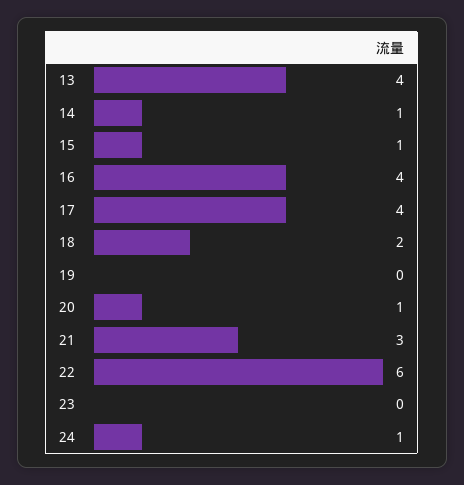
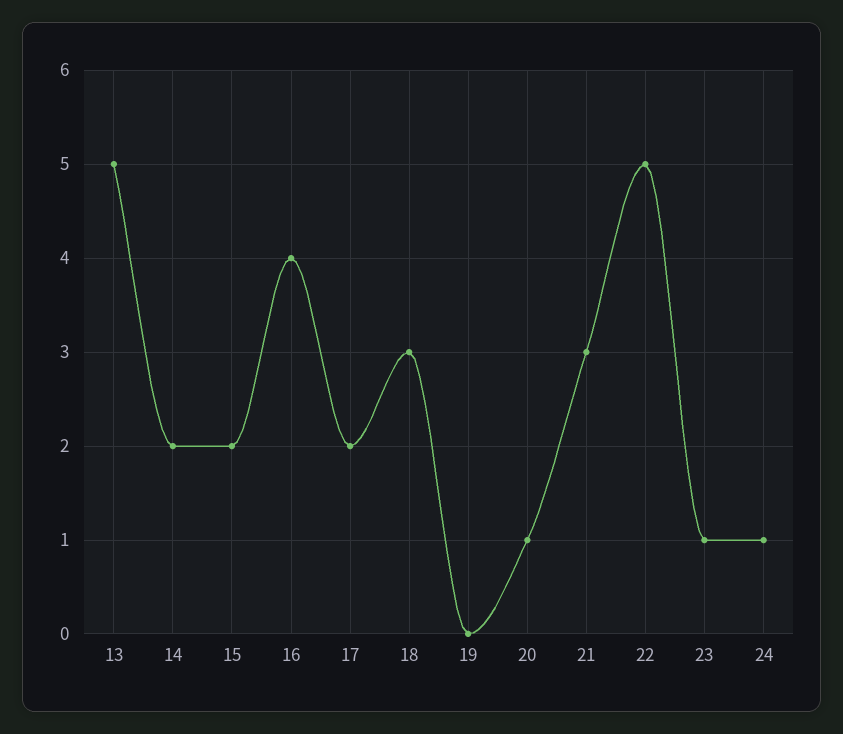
  {
-   "13": 4,
+   "13": 5,
-   "14": 1,
+   "14": 2,
-   "15": 1,
+   "15": 2,
    "16": 4,
-   "17": 4,
+   "17": 2,
-   "18": 2,
+   "18": 3,
    "19": 0,
    "20": 1,
    "21": 3,
-   "22": 6,
+   "22": 5,
-   "23": 0,
+   "23": 1,
    "24": 1
  }

